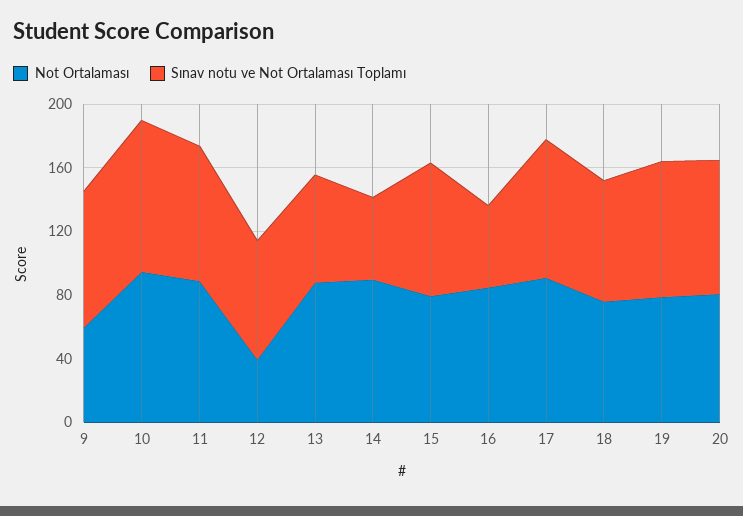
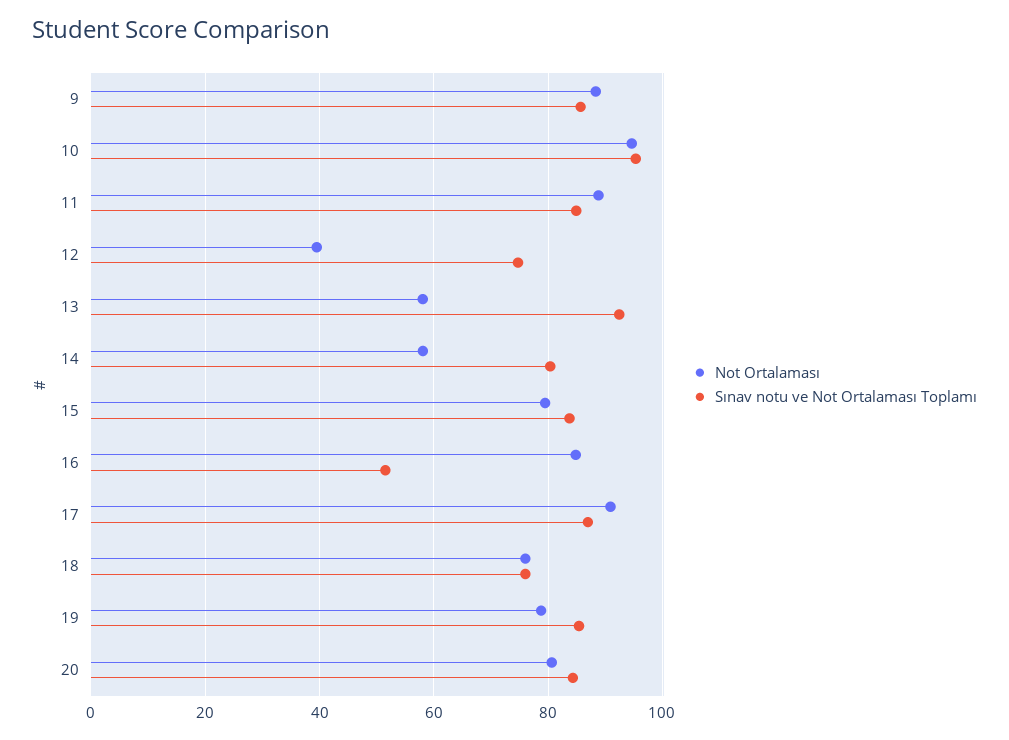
  {
    "Not Ortalaması": {
-     "9": 60,
+     "9": 88,
      "10": 94,
      "11": 88,
      "12": 40,
-     "13": 90,
+     "13": 58,
-     "14": 90,
+     "14": 58,
      "15": 80,
      "16": 84,
      "17": 90,
      "18": 76,
      "19": 78,
      "20": 80
    },
    "Sınav notu ve Not Ortalaması Toplamı": {
      "9": 86,
      "10": 96,
      "11": 84,
      "12": 74,
-     "13": 70,
+     "13": 92,
-     "14": 50,
+     "14": 80,
      "15": 84,
      "16": 52,
      "17": 86,
      "18": 76,
      "19": 86,
      "20": 84
    }
  }

